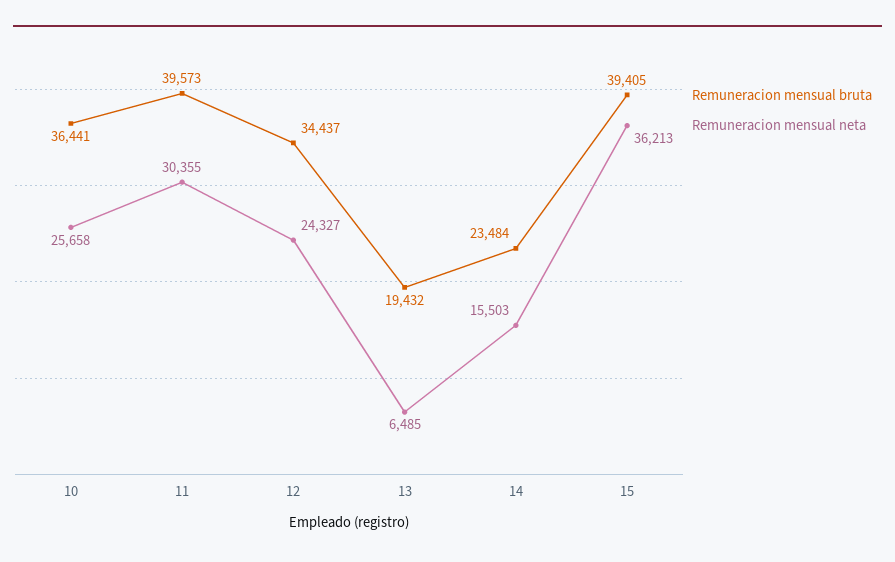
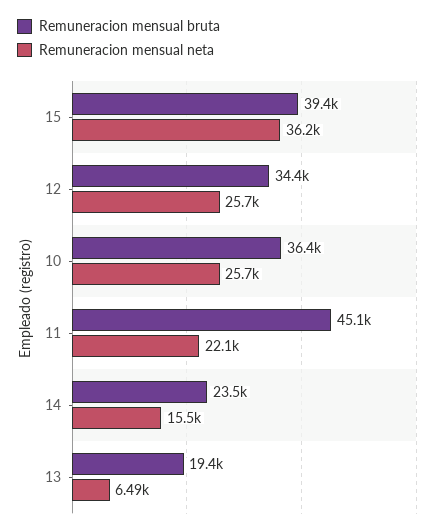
  {
    "Remuneracion mensual bruta": {
      "10": 36441,
-     "11": 39573,
+     "11": 45100,
      "12": 34437,
      "13": 19432,
      "14": 23484,
      "15": 39405
    },
    "Remuneracion mensual neta": {
      "10": 25658,
-     "11": 30355,
+     "11": 22100,
-     "12": 24327,
+     "12": 25700,
      "13": 6485,
      "14": 15503,
      "15": 36213
    }
  }

